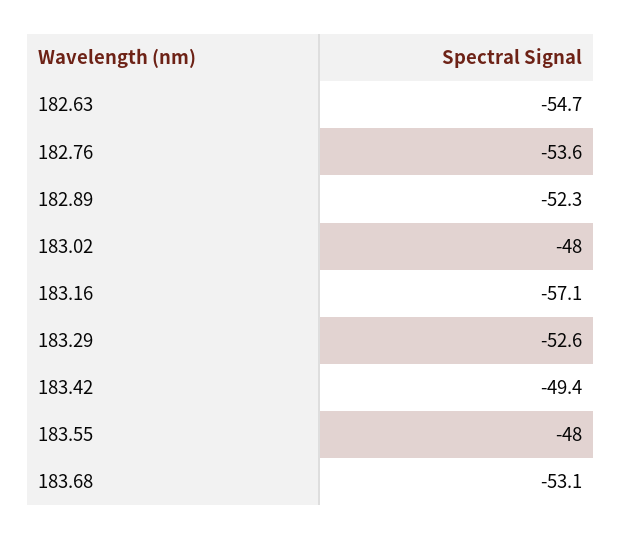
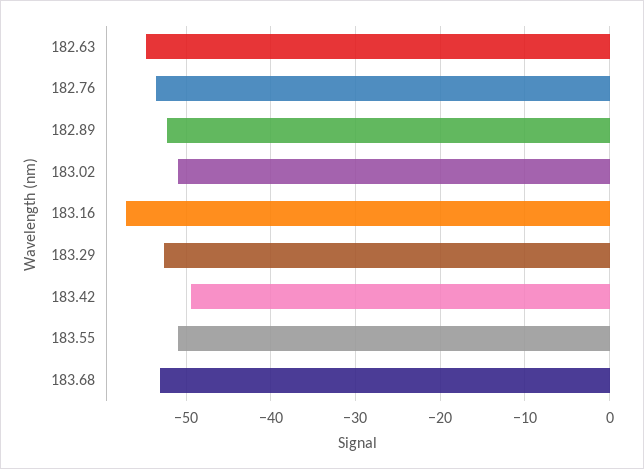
  {
    "182.63": -54.7,
    "182.76": -53.6,
    "182.89": -52.3,
-   "183.02": -48,
+   "183.02": -51,
    "183.16": -57.1,
    "183.29": -52.6,
    "183.42": -49.4,
-   "183.55": -48,
+   "183.55": -51,
    "183.68": -53.1
  }

